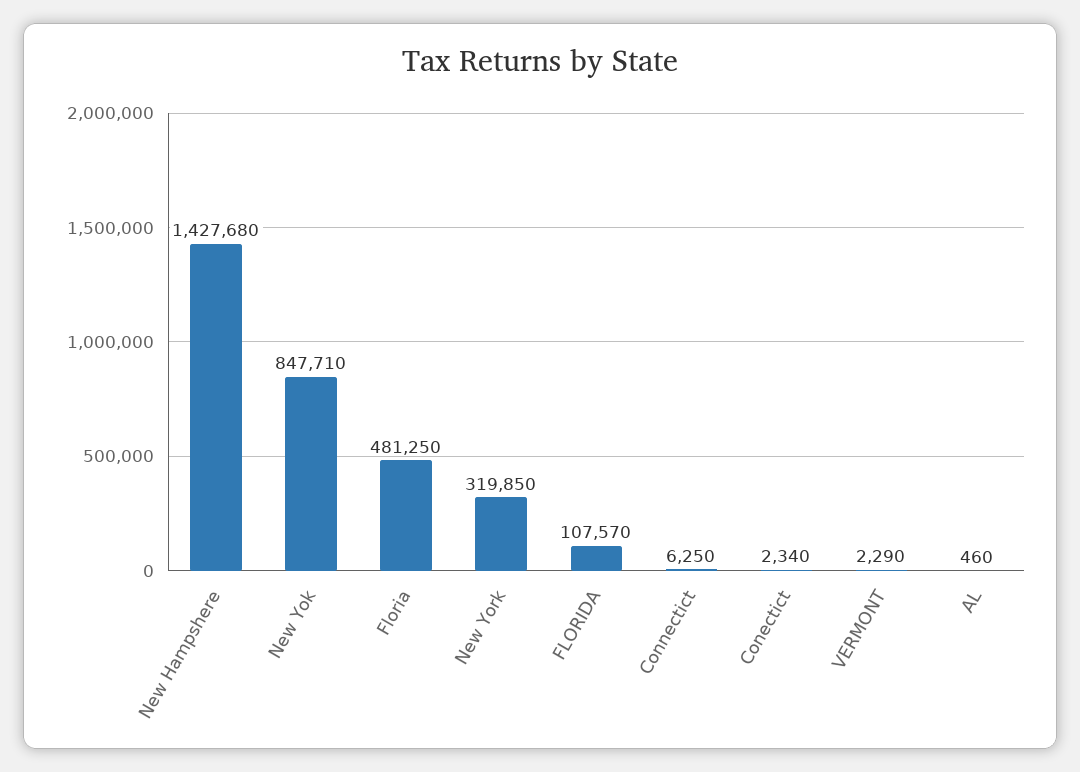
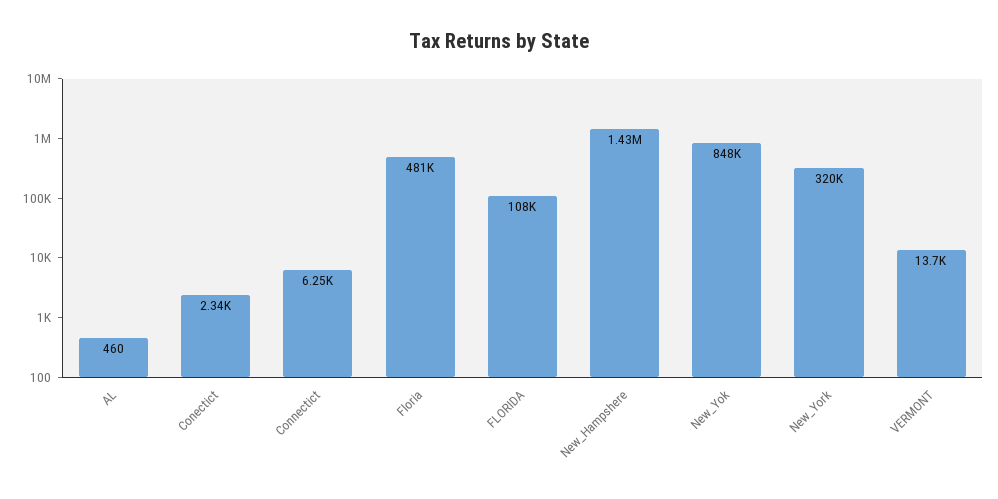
  {
    "New Hampshere": 1427680,
    "New Yok": 847710,
    "Floria": 481250,
    "New York": 319850,
    "FLORIDA": 107570,
    "Connectict": 6250,
    "Conectict": 2340,
-   "VERMONT": 2290,
+   "VERMONT": 13700,
    "AL": 460
  }

